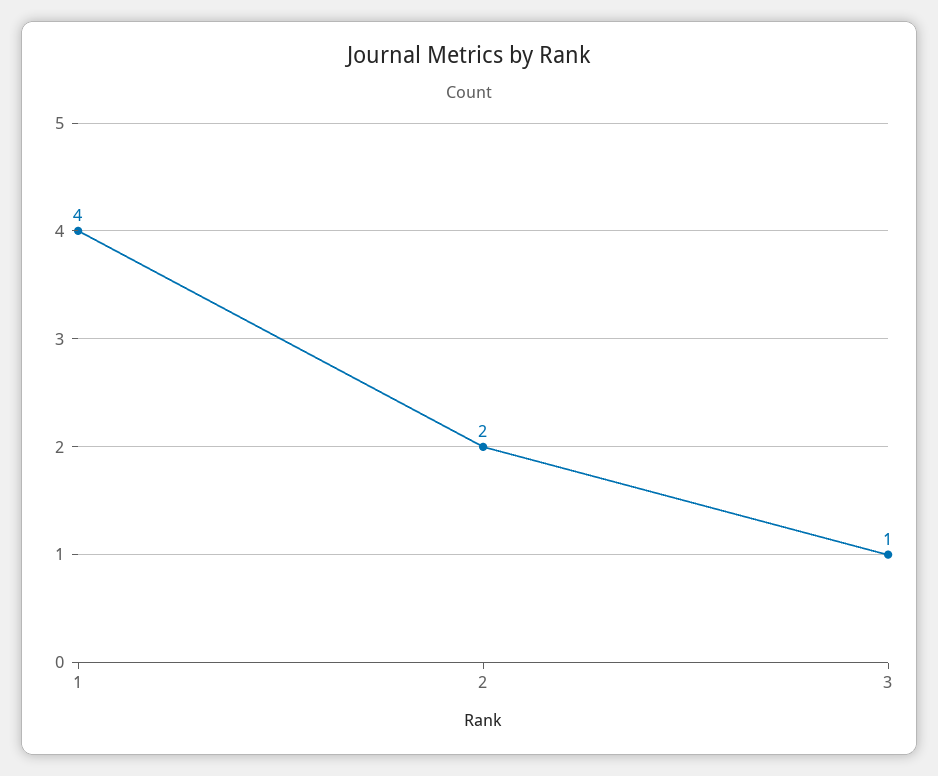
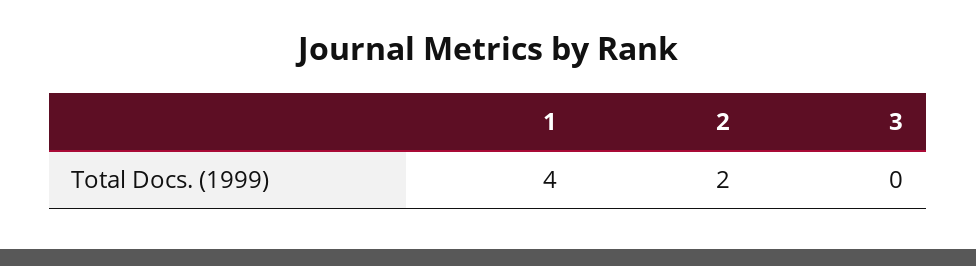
  {
    "1": 4,
    "2": 2,
-   "3": 1
+   "3": 0
  }

